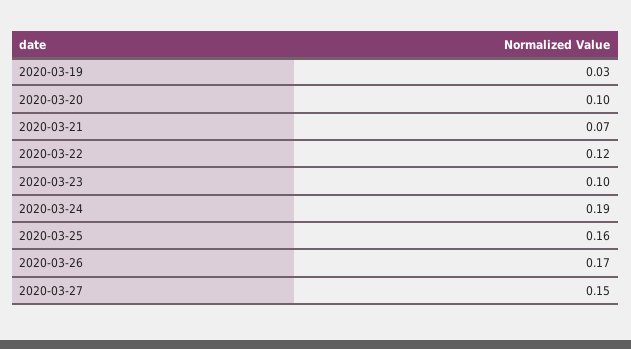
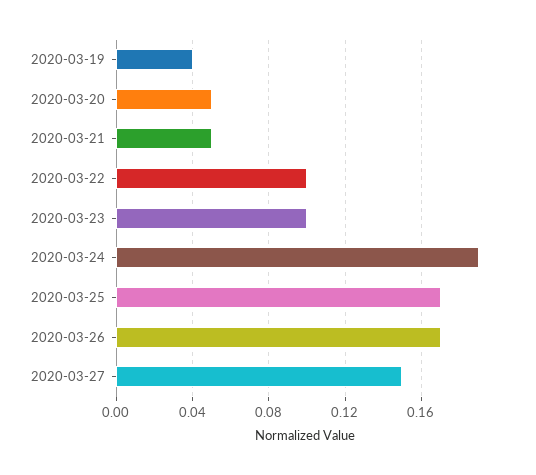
  {
-   "2020-03-19": 0.03,
+   "2020-03-19": 0.04,
-   "2020-03-20": 0.1,
+   "2020-03-20": 0.05,
-   "2020-03-21": 0.07,
+   "2020-03-21": 0.05,
-   "2020-03-22": 0.12,
+   "2020-03-22": 0.1,
    "2020-03-23": 0.1,
    "2020-03-24": 0.19,
-   "2020-03-25": 0.16,
+   "2020-03-25": 0.17,
    "2020-03-26": 0.17,
    "2020-03-27": 0.15
  }

